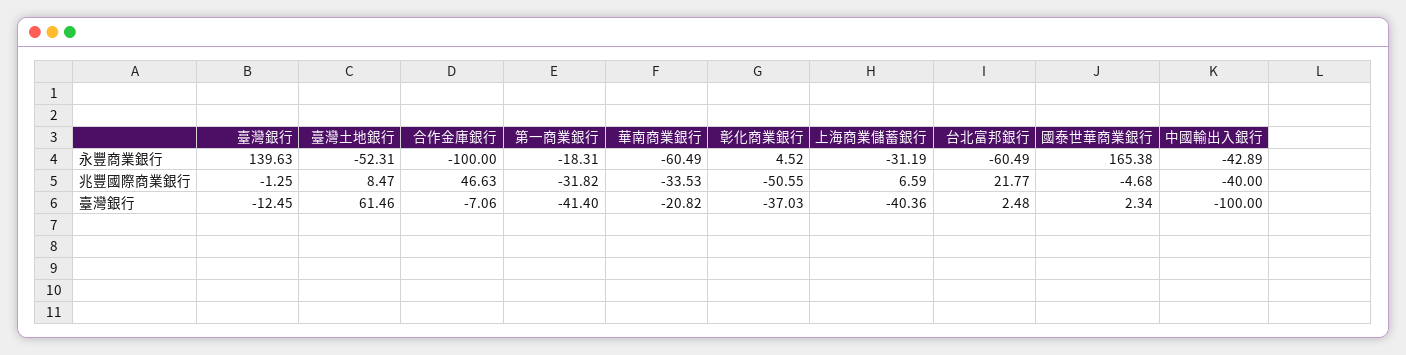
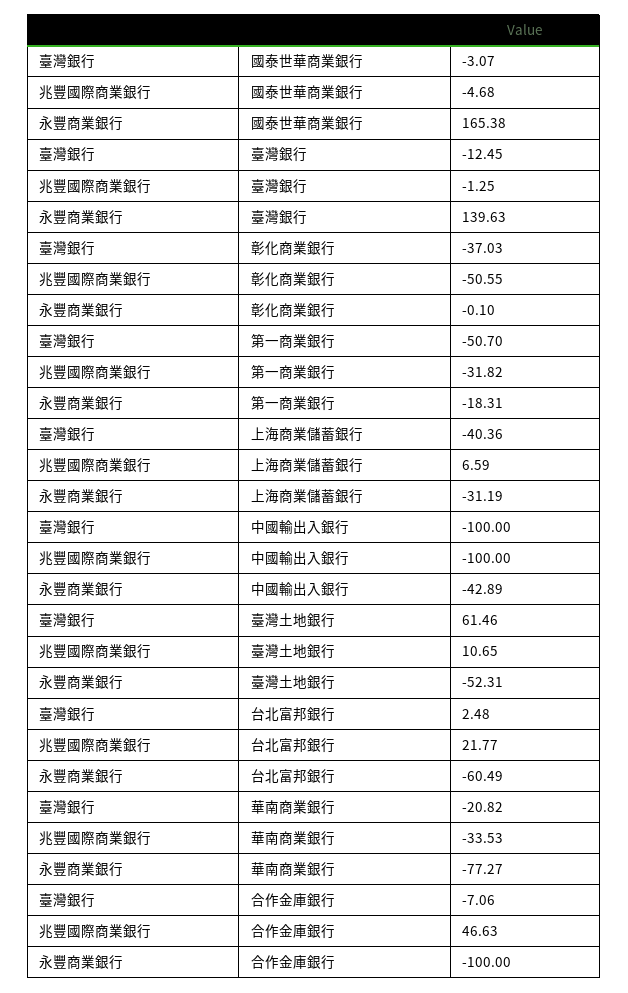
  {
    "臺灣銀行": {
      "永豐商業銀行": 139.63,
      "兆豐國際商業銀行": -1.25,
      "臺灣銀行": -12.45
    },
    "臺灣土地銀行": {
      "永豐商業銀行": -52.31,
-     "兆豐國際商業銀行": 8.47,
+     "兆豐國際商業銀行": 10.65,
      "臺灣銀行": 61.46
    },
    "合作金庫銀行": {
      "永豐商業銀行": -100,
      "兆豐國際商業銀行": 46.63,
      "臺灣銀行": -7.06
    },
    "第一商業銀行": {
      "永豐商業銀行": -18.31,
      "兆豐國際商業銀行": -31.82,
-     "臺灣銀行": -41.4
+     "臺灣銀行": -50.7
    },
    "華南商業銀行": {
-     "永豐商業銀行": -60.49,
+     "永豐商業銀行": -77.27,
      "兆豐國際商業銀行": -33.53,
      "臺灣銀行": -20.82
    },
    "彰化商業銀行": {
-     "永豐商業銀行": 4.52,
+     "永豐商業銀行": -0.1,
      "兆豐國際商業銀行": -50.55,
      "臺灣銀行": -37.03
    },
    "上海商業儲蓄銀行": {
      "永豐商業銀行": -31.19,
      "兆豐國際商業銀行": 6.59,
      "臺灣銀行": -40.36
    },
    "台北富邦銀行": {
      "永豐商業銀行": -60.49,
      "兆豐國際商業銀行": 21.77,
      "臺灣銀行": 2.48
    },
    "國泰世華商業銀行": {
      "永豐商業銀行": 165.38,
      "兆豐國際商業銀行": -4.68,
-     "臺灣銀行": 2.34
+     "臺灣銀行": -3.07
    },
    "中國輸出入銀行": {
      "永豐商業銀行": -42.89,
-     "兆豐國際商業銀行": -40,
+     "兆豐國際商業銀行": -100,
      "臺灣銀行": -100
    }
  }

